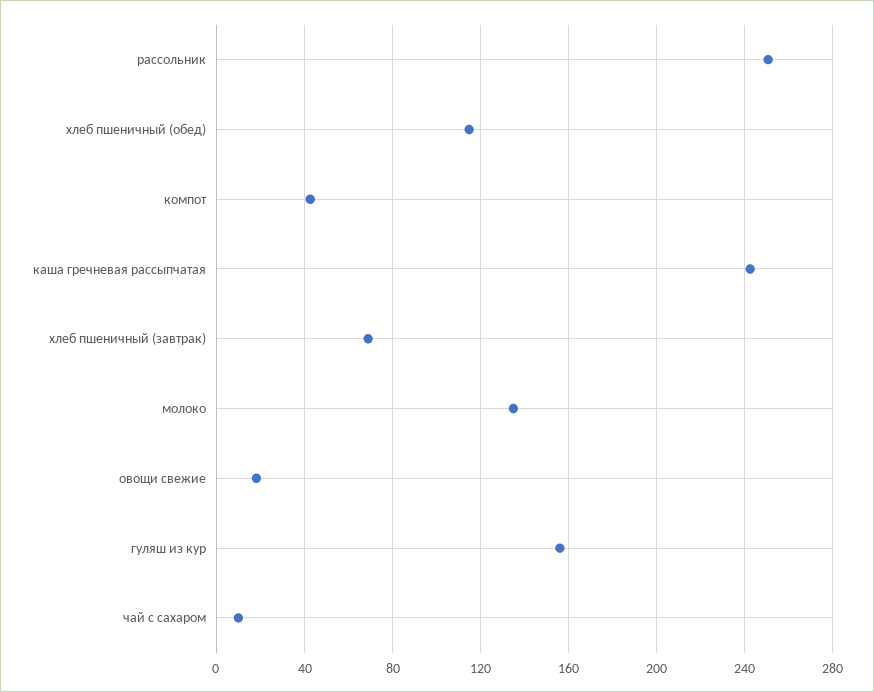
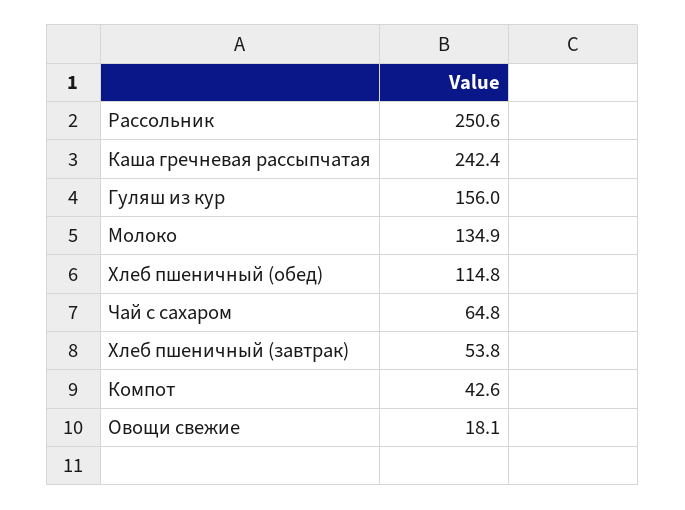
  {
    "рассольник": 250.6,
    "хлеб пшеничный (обед)": 114.8,
    "компот": 42.6,
    "каша гречневая рассыпчатая": 242.4,
-   "хлеб пшеничный (завтрак)": 70,
+   "хлеб пшеничный (завтрак)": 53.8,
    "молоко": 134.9,
    "овощи свежие": 18.1,
    "гуляш из кур": 156,
-   "чай с сахаром": 10
+   "чай с сахаром": 64.8
  }

